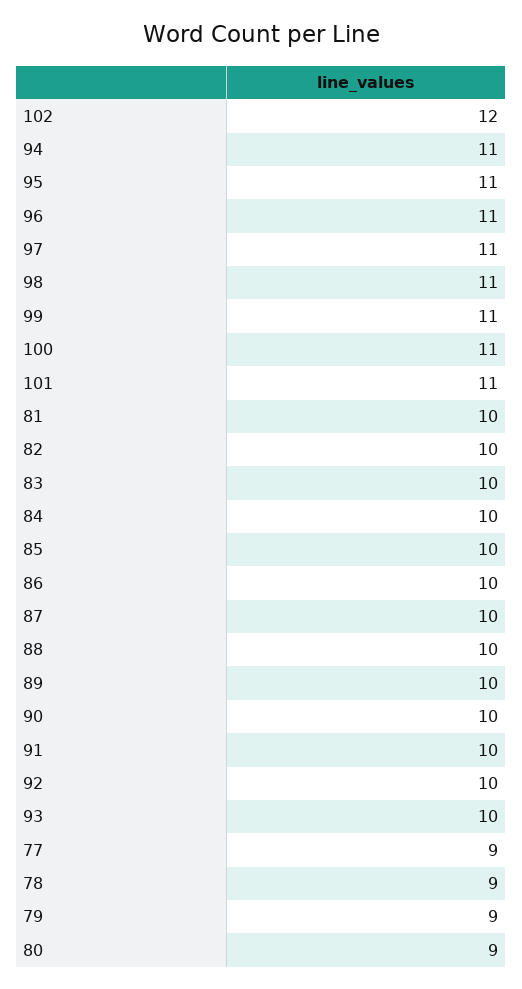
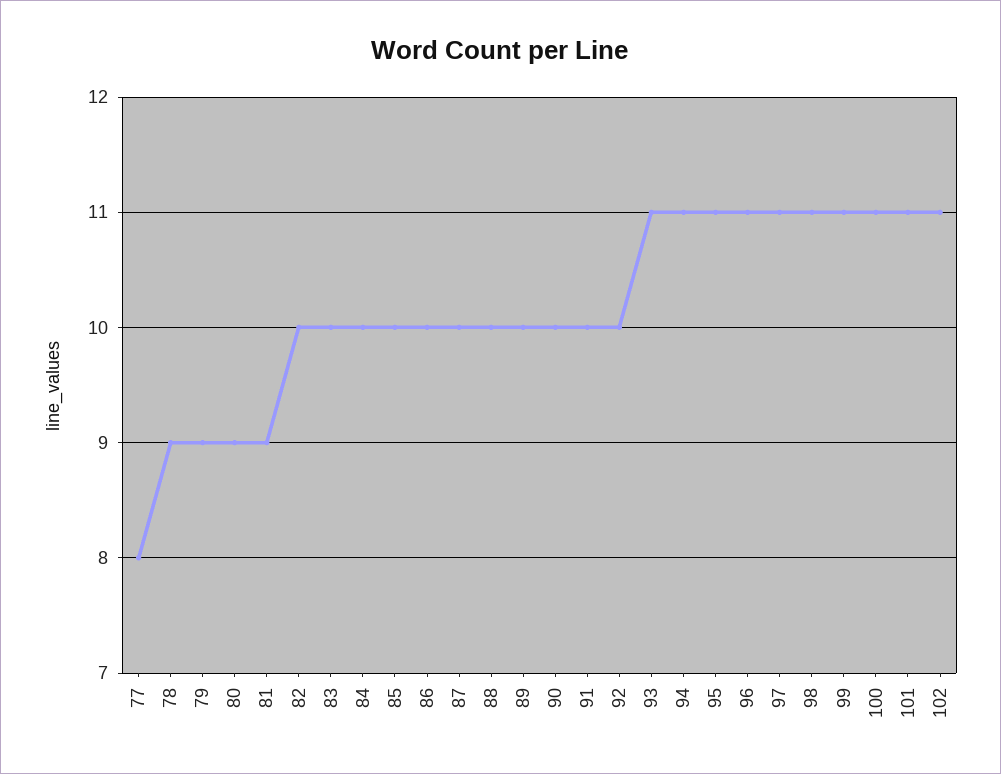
  {
-   "102": 12,
+   "102": 11,
    "94": 11,
    "95": 11,
    "96": 11,
    "97": 11,
    "98": 11,
    "99": 11,
    "100": 11,
    "101": 11,
-   "81": 10,
+   "81": 9,
    "82": 10,
    "83": 10,
    "84": 10,
    "85": 10,
    "86": 10,
    "87": 10,
    "88": 10,
    "89": 10,
    "90": 10,
    "91": 10,
    "92": 10,
-   "93": 10,
+   "93": 11,
-   "77": 9,
+   "77": 8,
    "78": 9,
    "79": 9,
    "80": 9
  }

